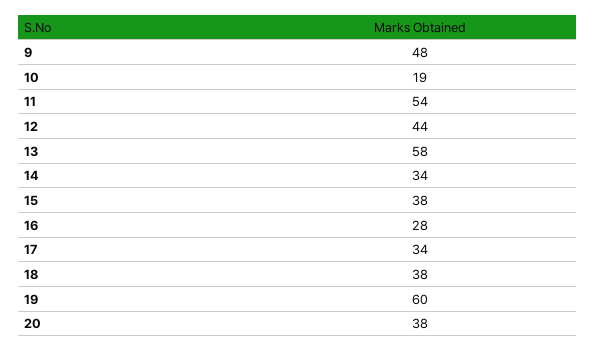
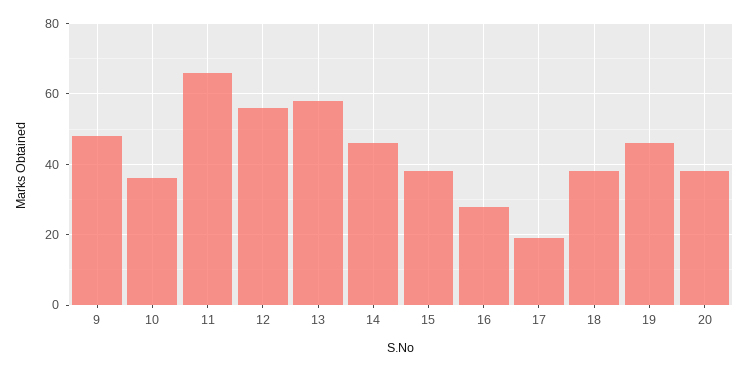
  {
    "9": 48,
-   "10": 19,
+   "10": 35,
-   "11": 54,
+   "11": 65,
-   "12": 44,
+   "12": 55,
    "13": 58,
-   "14": 34,
+   "14": 45,
    "15": 38,
    "16": 28,
-   "17": 34,
+   "17": 20,
    "18": 38,
-   "19": 60,
+   "19": 45,
    "20": 38
  }

